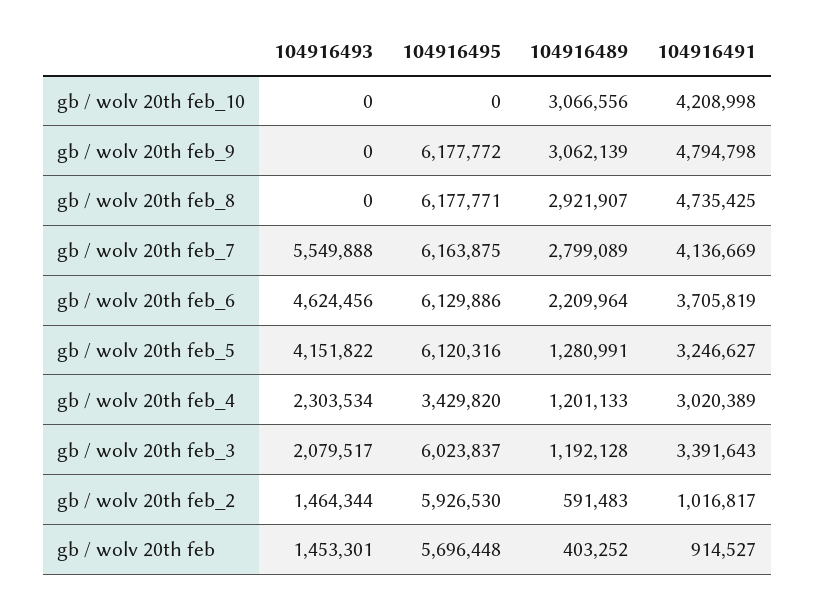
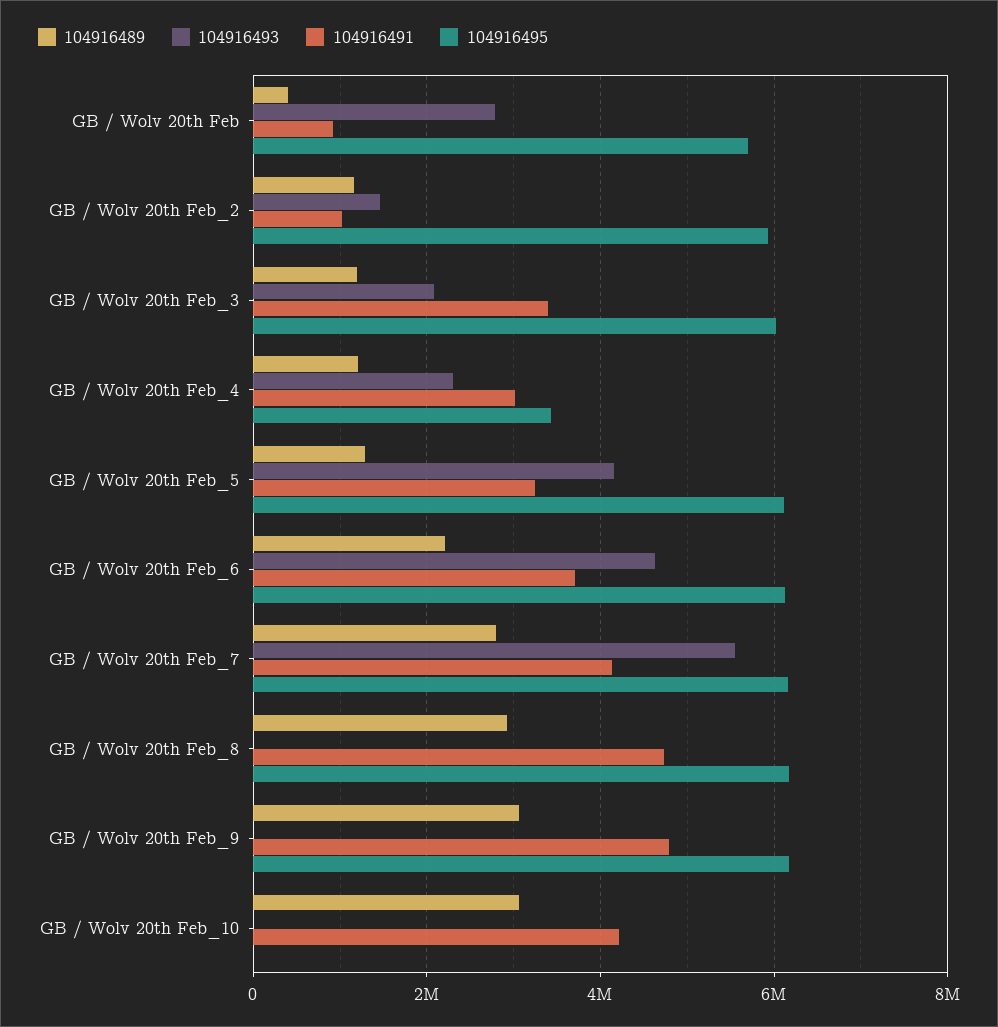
  {
    "104916493": {
      "gb / wolv 20th feb_10": 0,
      "gb / wolv 20th feb_9": 0,
      "gb / wolv 20th feb_8": 0,
      "gb / wolv 20th feb_7": 5549888,
      "gb / wolv 20th feb_6": 4624456,
      "gb / wolv 20th feb_5": 4151822,
      "gb / wolv 20th feb_4": 2303534,
      "gb / wolv 20th feb_3": 2079517,
      "gb / wolv 20th feb_2": 1464344,
-     "gb / wolv 20th feb": 1453301
+     "gb / wolv 20th feb": 2800000
    },
    "104916495": {
      "gb / wolv 20th feb_10": 0,
      "gb / wolv 20th feb_9": 6177772,
      "gb / wolv 20th feb_8": 6177771,
      "gb / wolv 20th feb_7": 6163875,
      "gb / wolv 20th feb_6": 6129886,
      "gb / wolv 20th feb_5": 6120316,
      "gb / wolv 20th feb_4": 3429820,
      "gb / wolv 20th feb_3": 6023837,
      "gb / wolv 20th feb_2": 5926530,
      "gb / wolv 20th feb": 5696448
    },
    "104916489": {
      "gb / wolv 20th feb_10": 3066556,
      "gb / wolv 20th feb_9": 3062139,
      "gb / wolv 20th feb_8": 2921907,
      "gb / wolv 20th feb_7": 2799089,
      "gb / wolv 20th feb_6": 2209964,
      "gb / wolv 20th feb_5": 1280991,
      "gb / wolv 20th feb_4": 1201133,
      "gb / wolv 20th feb_3": 1192128,
-     "gb / wolv 20th feb_2": 591483,
+     "gb / wolv 20th feb_2": 1200000,
      "gb / wolv 20th feb": 403252
    },
    "104916491": {
      "gb / wolv 20th feb_10": 4208998,
      "gb / wolv 20th feb_9": 4794798,
      "gb / wolv 20th feb_8": 4735425,
      "gb / wolv 20th feb_7": 4136669,
      "gb / wolv 20th feb_6": 3705819,
      "gb / wolv 20th feb_5": 3246627,
      "gb / wolv 20th feb_4": 3020389,
      "gb / wolv 20th feb_3": 3391643,
      "gb / wolv 20th feb_2": 1016817,
      "gb / wolv 20th feb": 914527
    }
  }

